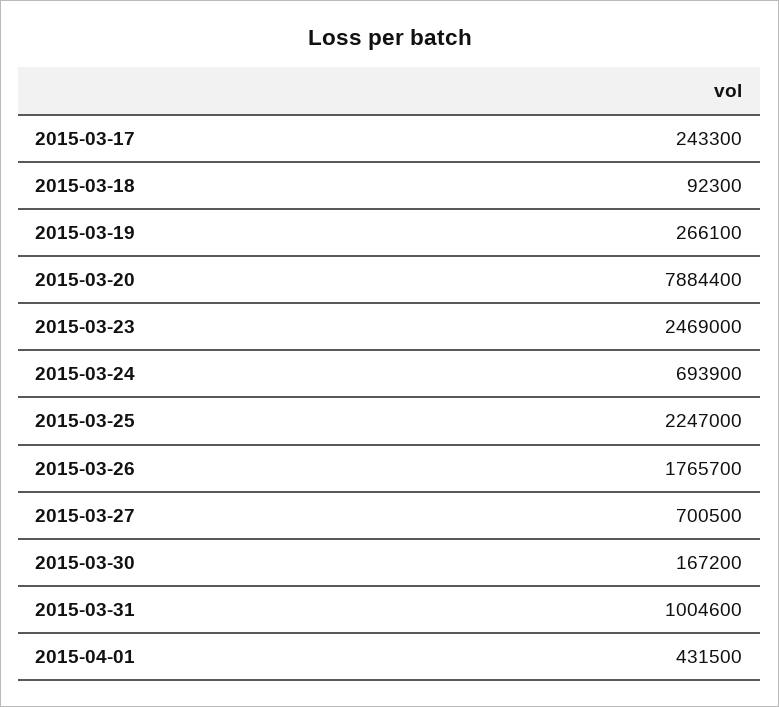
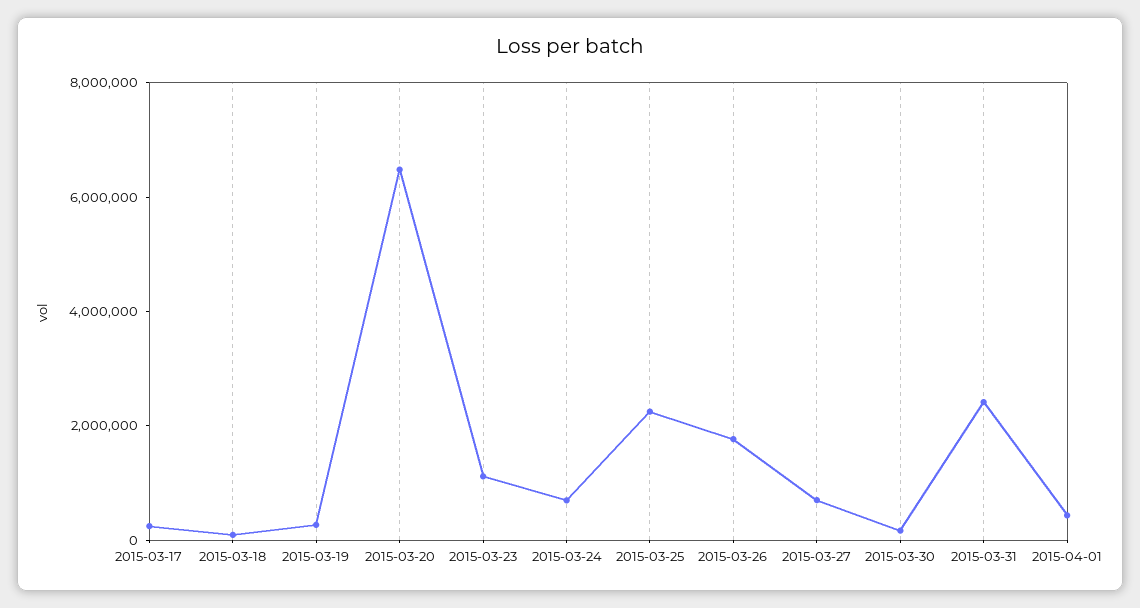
  {
    "2015-03-17": 243300,
    "2015-03-18": 92300,
    "2015-03-19": 266100,
-   "2015-03-20": 7884400,
+   "2015-03-20": 6500000,
-   "2015-03-23": 2469000,
+   "2015-03-23": 1000000,
    "2015-03-24": 693900,
    "2015-03-25": 2247000,
    "2015-03-26": 1765700,
    "2015-03-27": 700500,
    "2015-03-30": 167200,
-   "2015-03-31": 1004600,
+   "2015-03-31": 2500000,
    "2015-04-01": 431500
  }

